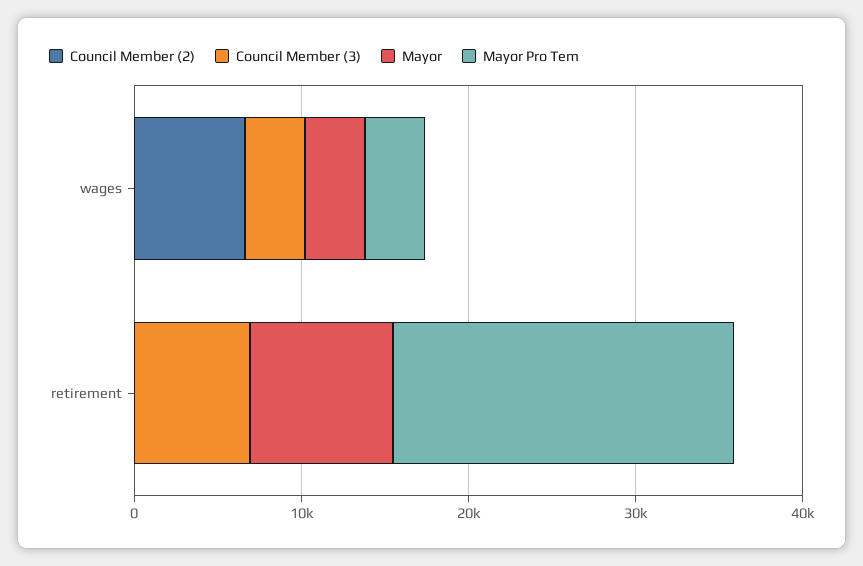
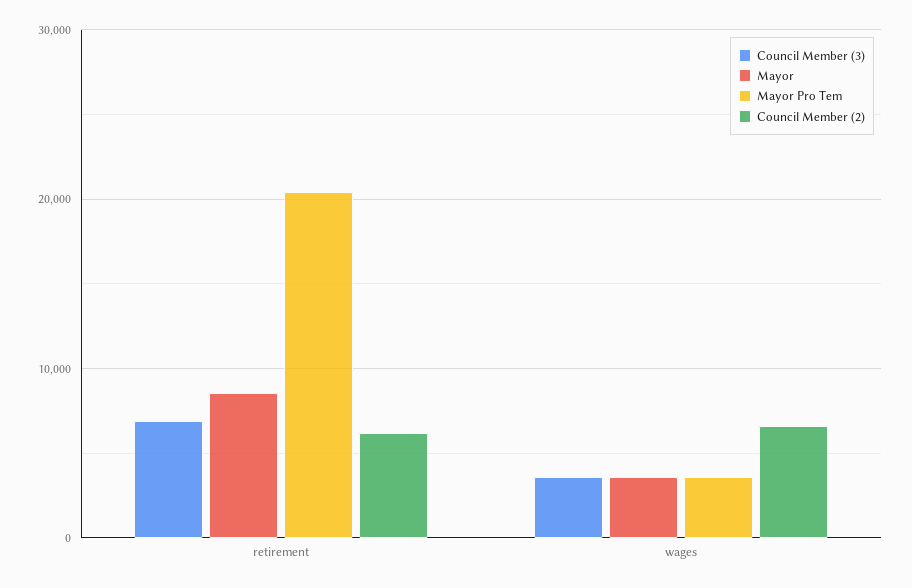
  {
    "Council Member (2)": {
      "wages": 7000,
-     "retirement": 0
+     "retirement": 6000
    },
    "Council Member (3)": {
      "wages": 4000,
      "retirement": 7000
    },
    "Mayor": {
      "wages": 4000,
      "retirement": 9000
    },
    "Mayor Pro Tem": {
      "wages": 4000,
      "retirement": 20000
    }
  }

